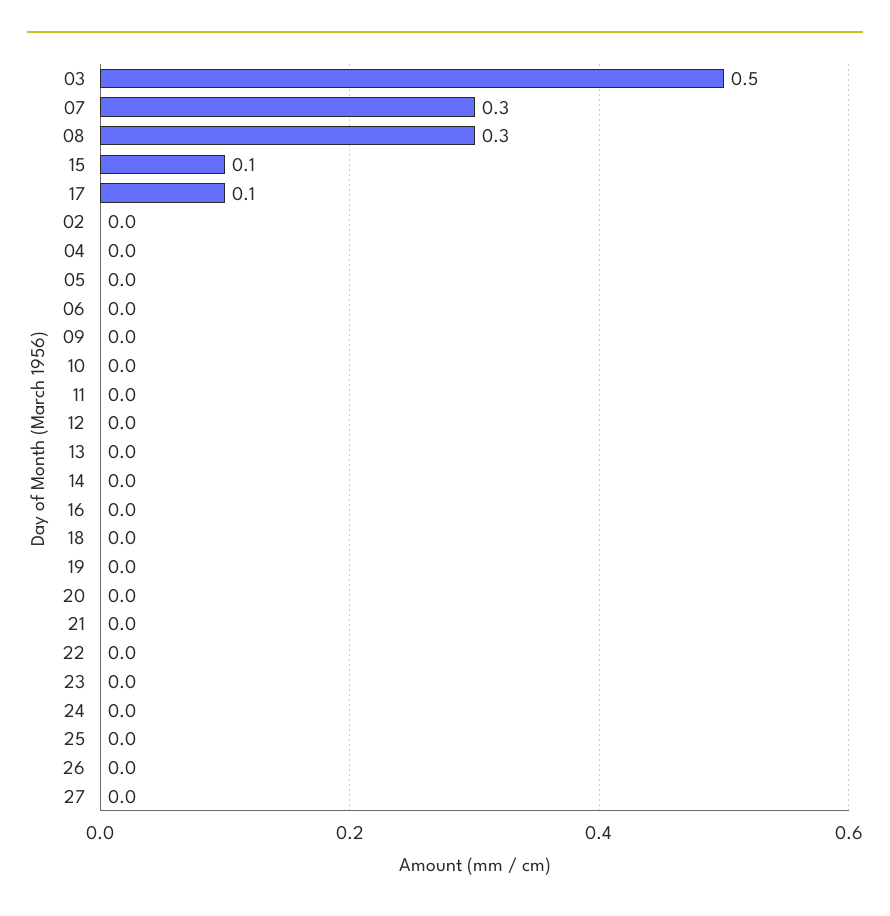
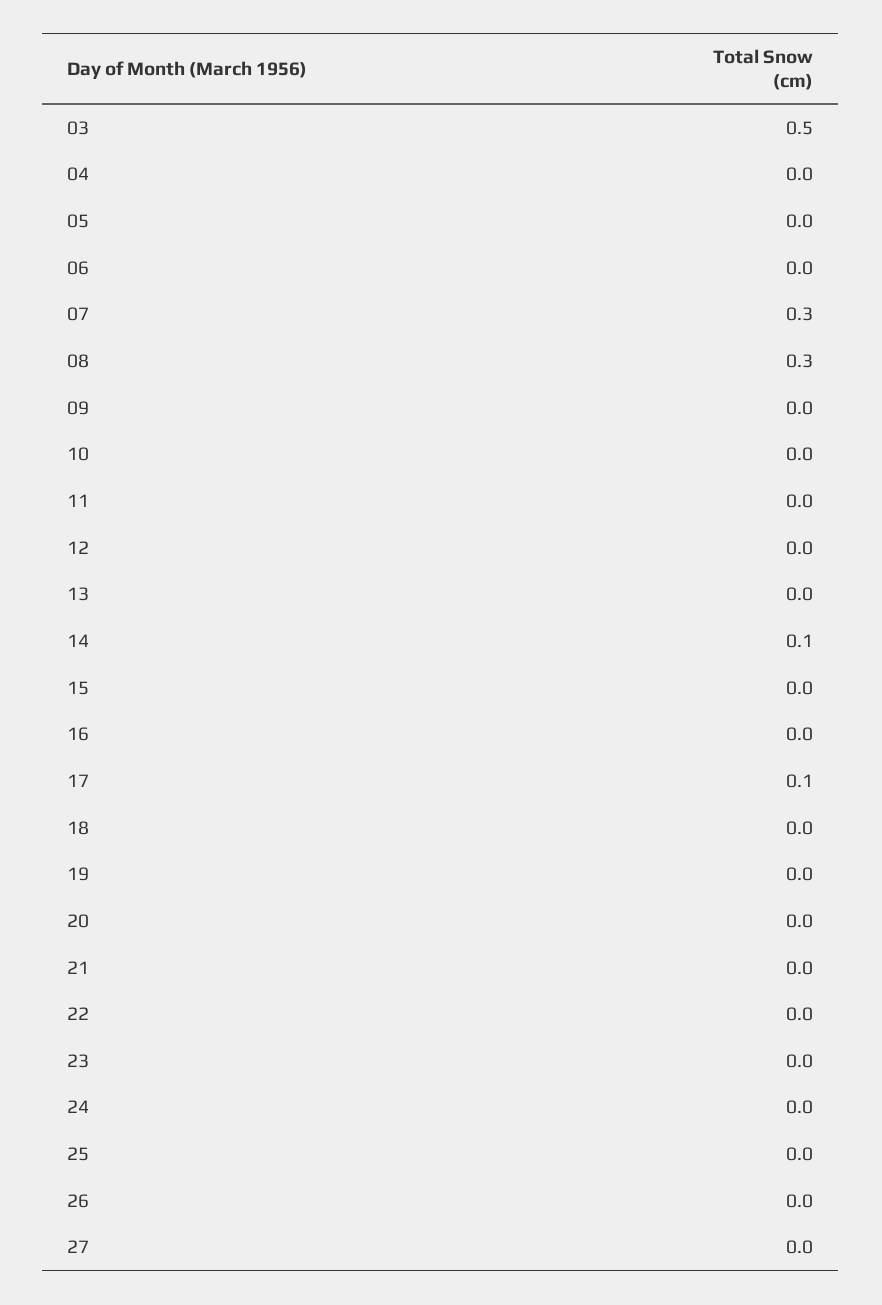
  {
    "03": 0.5,
    "07": 0.3,
    "08": 0.3,
-   "15": 0.1,
+   "15": 0,
    "17": 0.1,
-   "02": 0,
    "04": 0,
    "05": 0,
    "06": 0,
    "09": 0,
    "10": 0,
    "11": 0,
    "12": 0,
    "13": 0,
-   "14": 0,
+   "14": 0.1,
    "16": 0,
    "18": 0,
    "19": 0,
    "20": 0,
    "21": 0,
    "22": 0,
    "23": 0,
    "24": 0,
    "25": 0,
    "26": 0,
    "27": 0
  }

